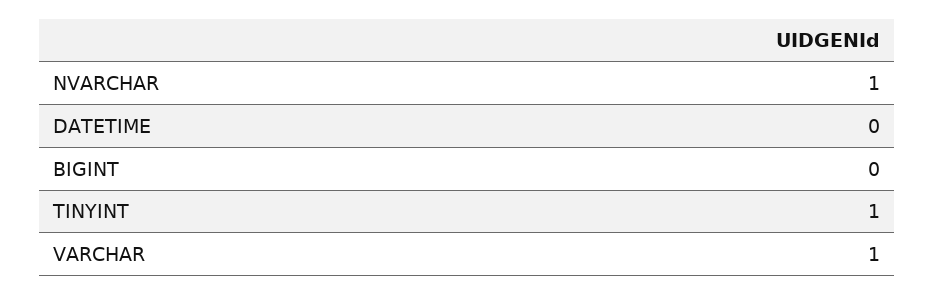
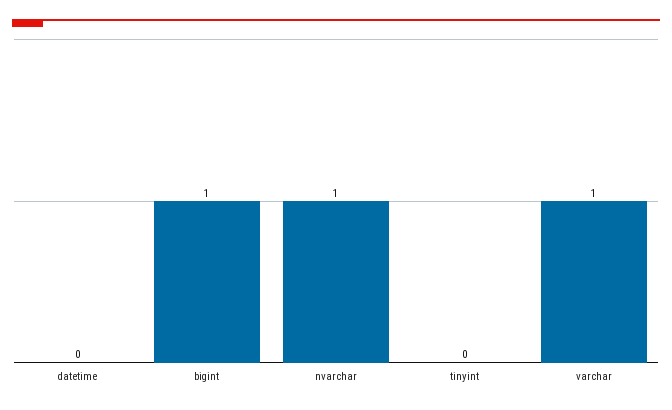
  {
    "NVARCHAR": 1,
    "DATETIME": 0,
-   "BIGINT": 0,
+   "BIGINT": 1,
-   "TINYINT": 1,
+   "TINYINT": 0,
    "VARCHAR": 1
  }

